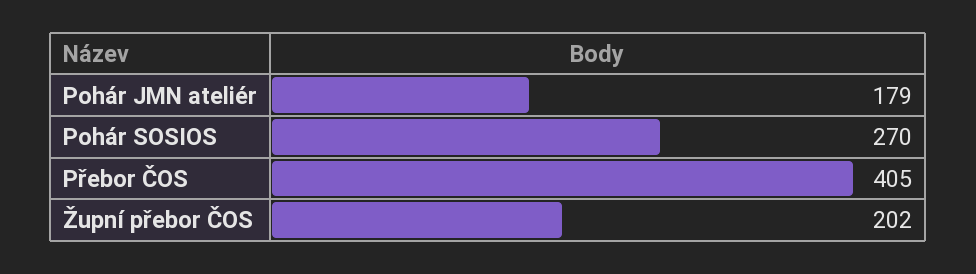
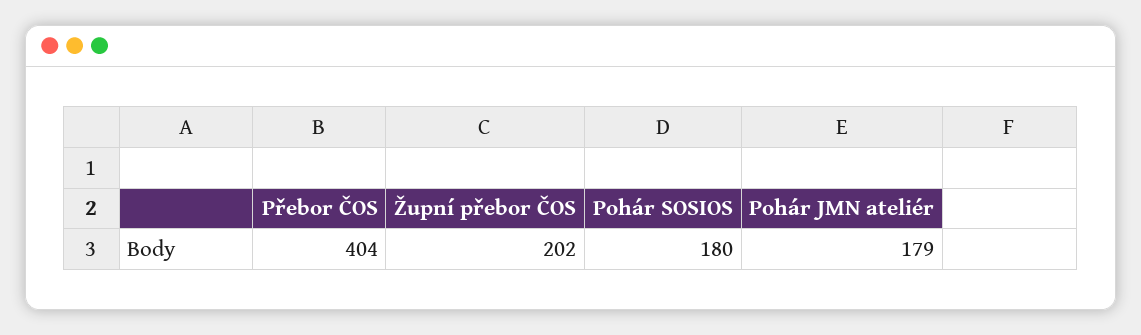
  {
    "Pohár JMN ateliér": 179,
-   "Pohár SOSIOS": 270,
+   "Pohár SOSIOS": 180,
-   "Přebor ČOS": 405,
+   "Přebor ČOS": 404,
    "Župní přebor ČOS": 202
  }

